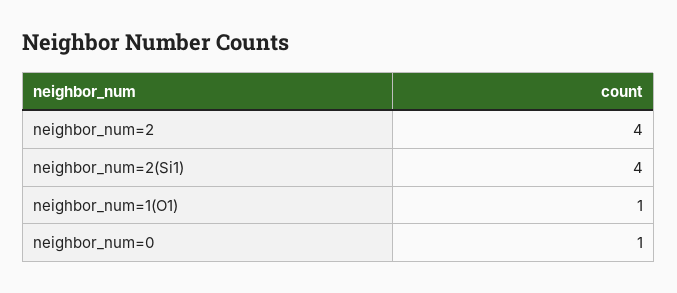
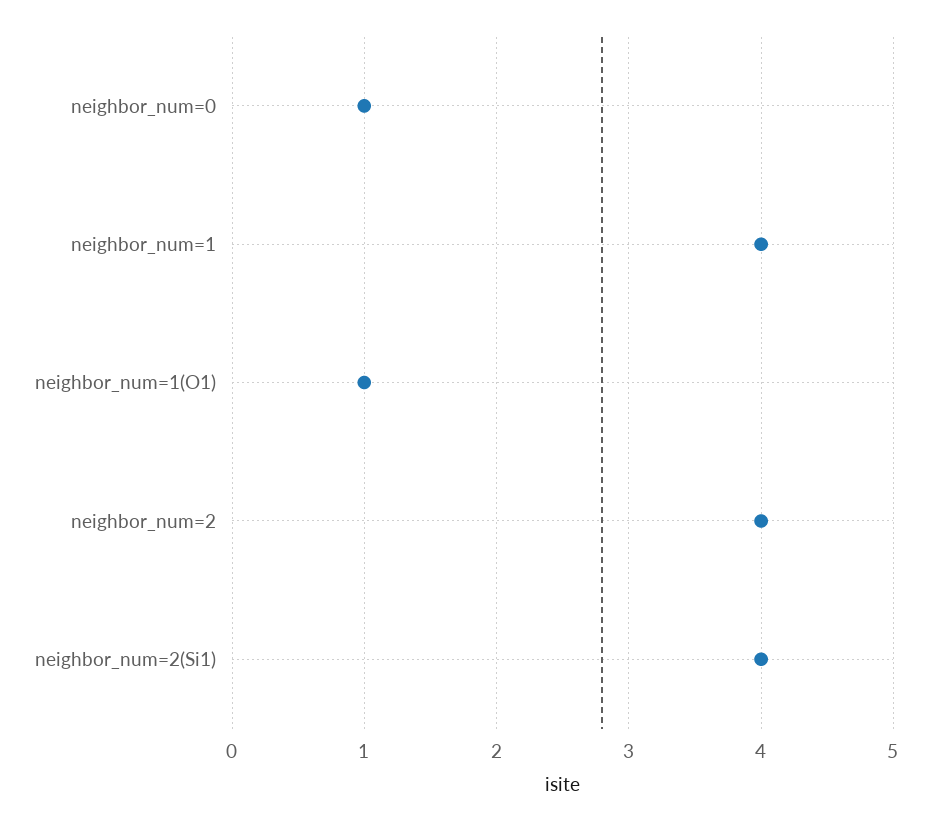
  {
    "neighbor_num=2": 4,
    "neighbor_num=2(Si1)": 4,
    "neighbor_num=1(O1)": 1,
-   "neighbor_num=0": 1
+   "neighbor_num=0": 1,
+   "neighbor_num=1": 4
  }

